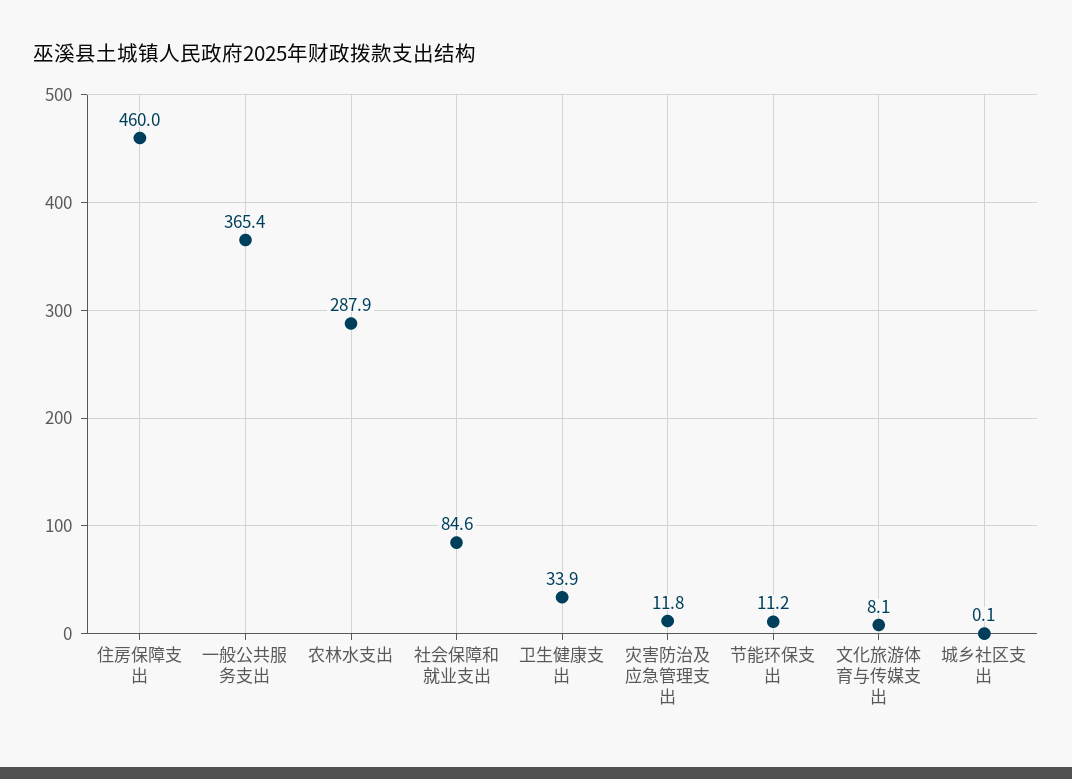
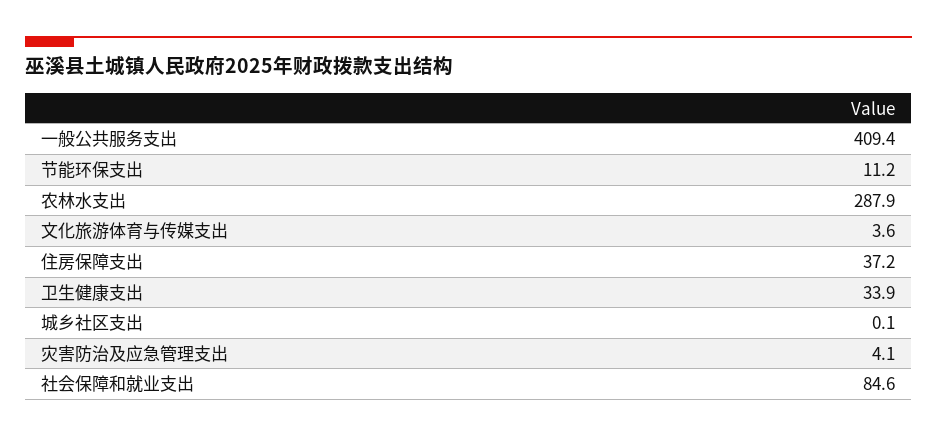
  {
-   "住房保障支出": 460,
+   "住房保障支出": 37.2,
-   "一般公共服务支出": 365.4,
+   "一般公共服务支出": 409.4,
    "农林水支出": 287.9,
    "社会保障和就业支出": 84.6,
    "卫生健康支出": 33.9,
-   "灾害防治及应急管理支出": 11.8,
+   "灾害防治及应急管理支出": 4.1,
    "节能环保支出": 11.2,
-   "文化旅游体育与传媒支出": 8.1,
+   "文化旅游体育与传媒支出": 3.6,
    "城乡社区支出": 0.1
  }

